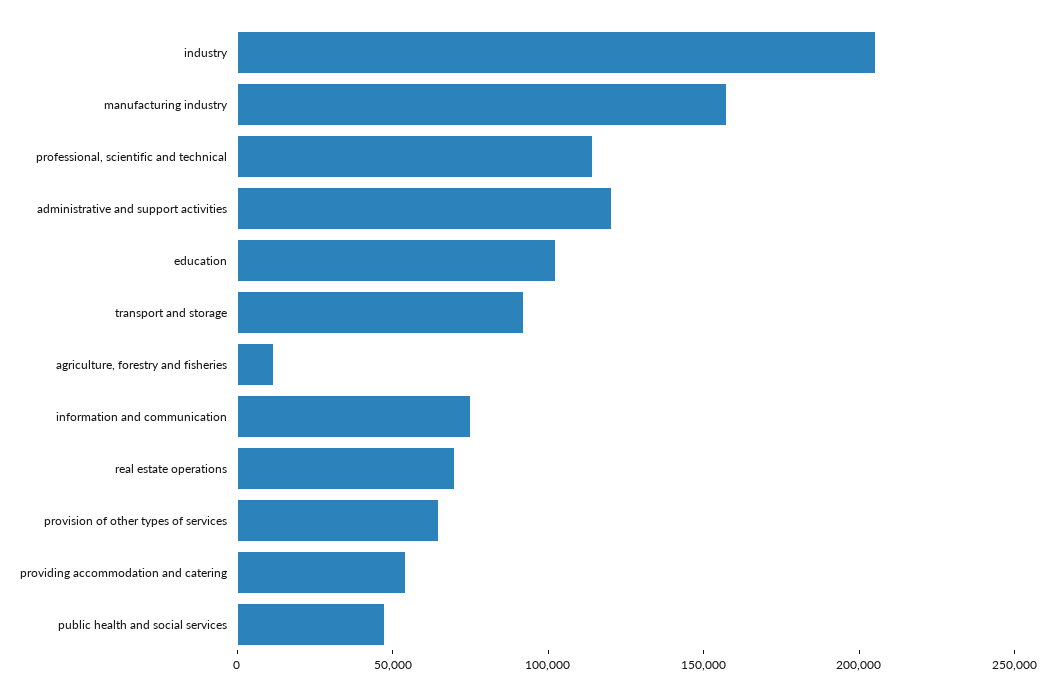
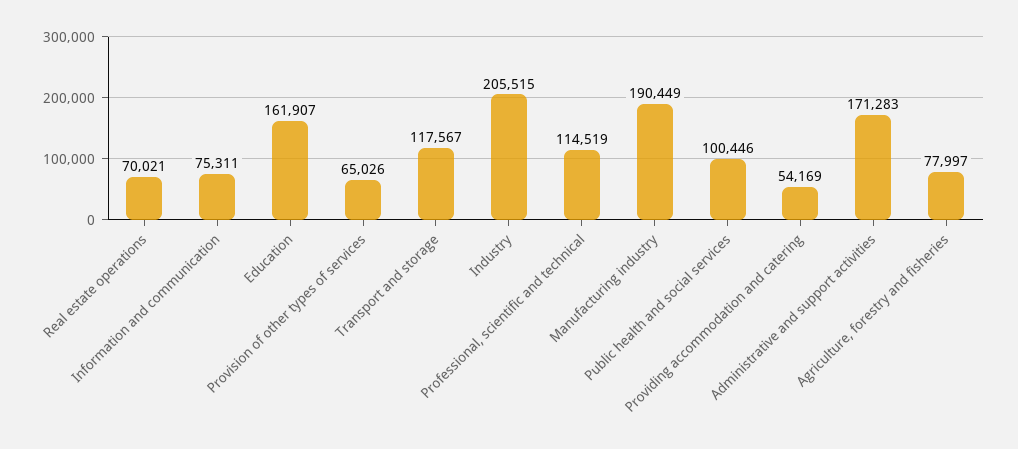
  {
    "industry": 205515,
-   "manufacturing industry": 160000,
+   "manufacturing industry": 190449,
    "professional, scientific and technical": 114519,
-   "administrative and support activities": 120000,
+   "administrative and support activities": 171283,
-   "education": 100000,
+   "education": 161907,
-   "transport and storage": 90000,
+   "transport and storage": 117567,
-   "agriculture, forestry and fisheries": 10000,
+   "agriculture, forestry and fisheries": 77997,
    "information and communication": 75311,
    "real estate operations": 70021,
    "provision of other types of services": 65026,
    "providing accommodation and catering": 54169,
-   "public health and social services": 50000
+   "public health and social services": 100446
  }

